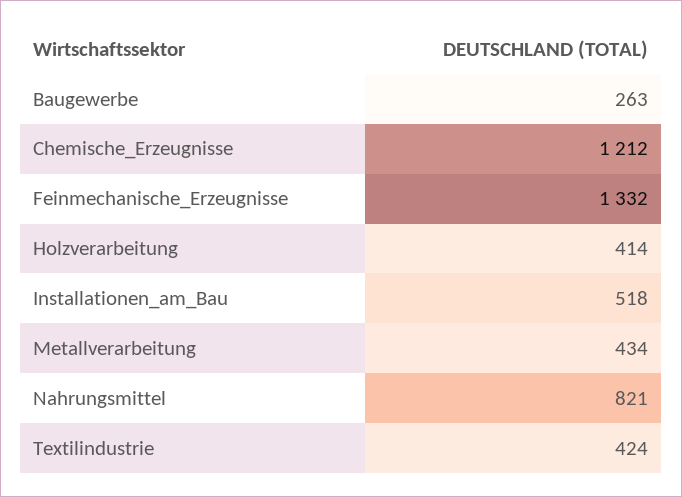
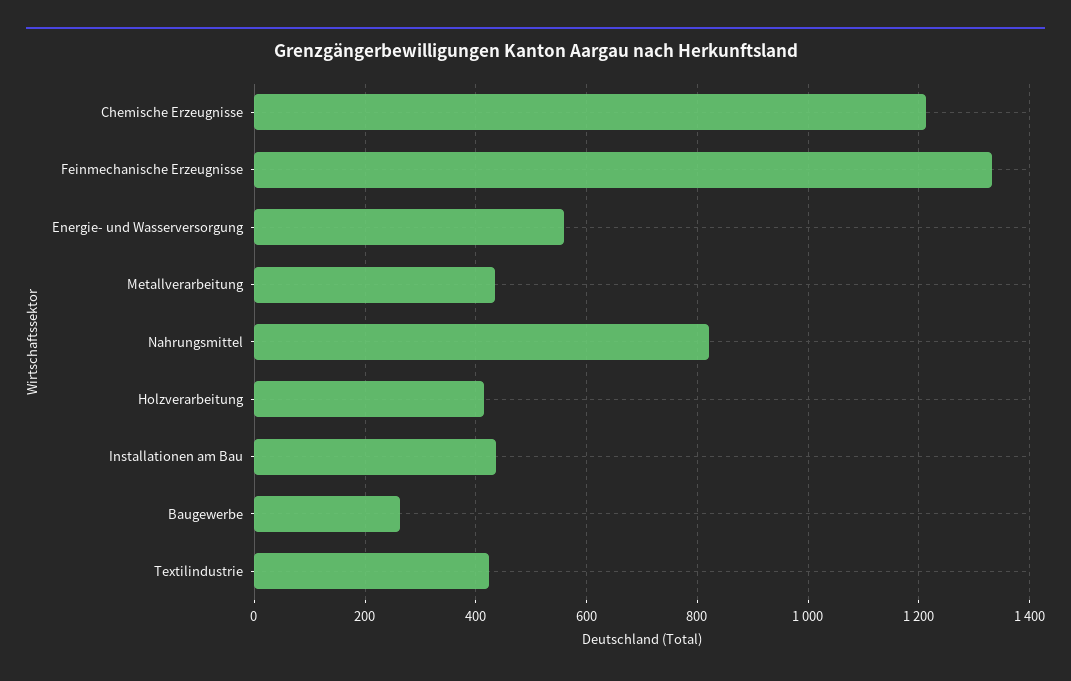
  {
    "Baugewerbe": 263,
    "Chemische_Erzeugnisse": 1212,
    "Feinmechanische_Erzeugnisse": 1332,
    "Holzverarbeitung": 414,
-   "Installationen_am_Bau": 518,
+   "Installationen_am_Bau": 440,
    "Metallverarbeitung": 434,
    "Nahrungsmittel": 821,
-   "Textilindustrie": 424
+   "Textilindustrie": 424,
+   "Energie- und Wasserversorgung": 560
  }

